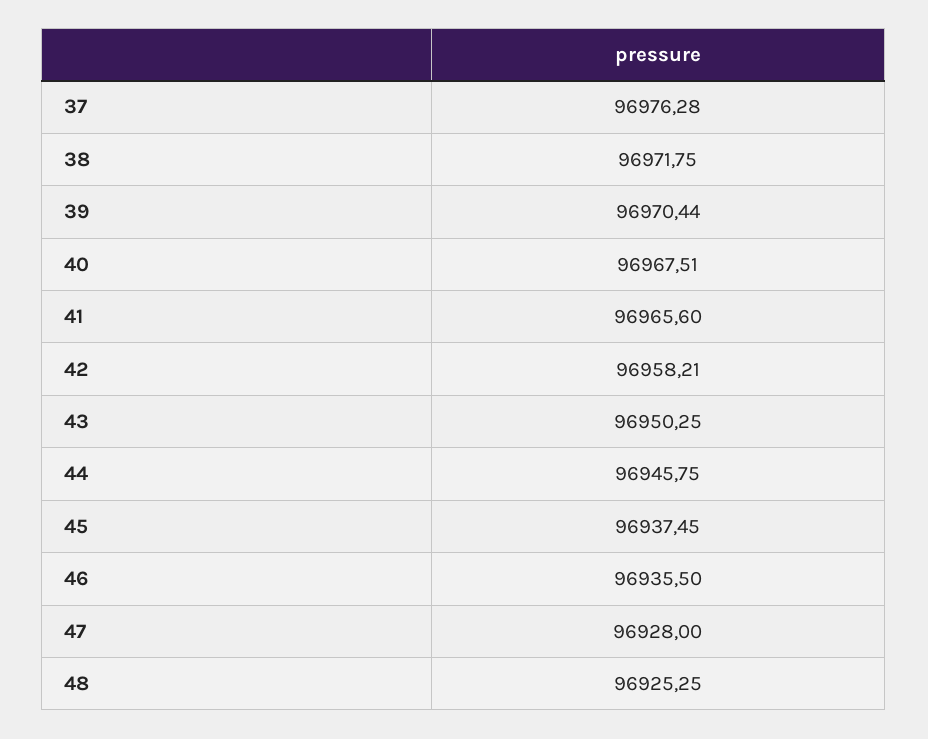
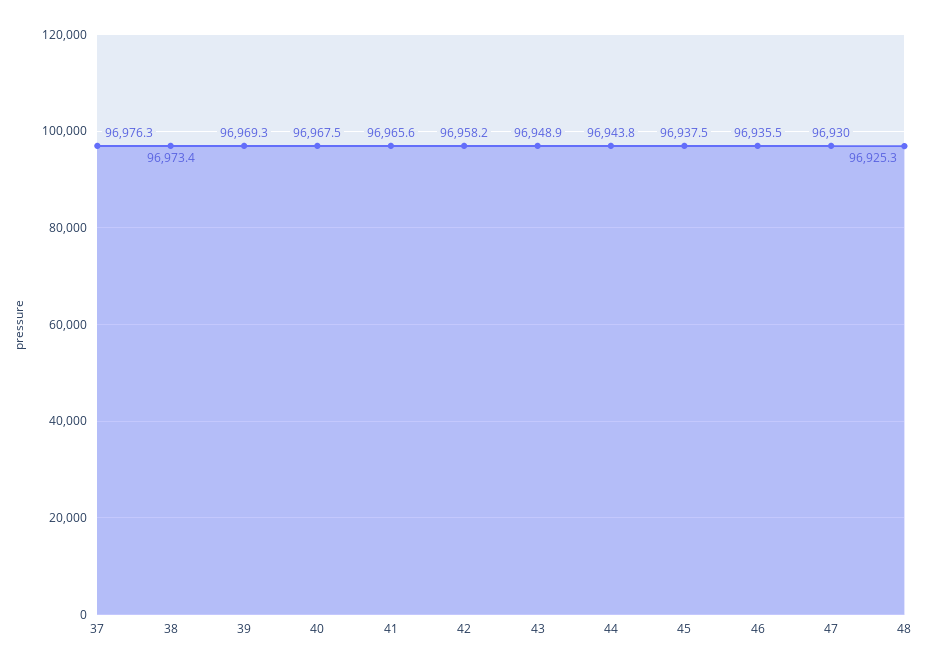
  {
    "37": 96976.28,
-   "38": 96971.75,
+   "38": 96973.4,
-   "39": 96970.44,
+   "39": 96969.3,
    "40": 96967.51,
    "41": 96965.6,
    "42": 96958.21,
-   "43": 96950.25,
+   "43": 96948.9,
-   "44": 96945.75,
+   "44": 96943.8,
    "45": 96937.45,
    "46": 96935.5,
-   "47": 96928,
+   "47": 96930,
    "48": 96925.25
  }

